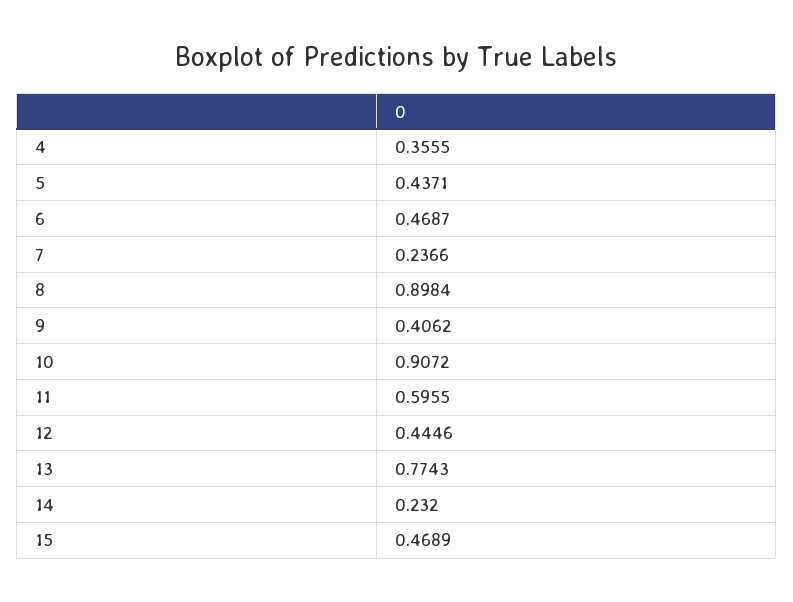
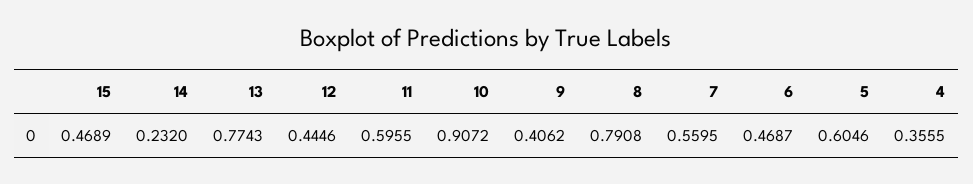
  {
    "4": 0.3555,
-   "5": 0.4371,
+   "5": 0.6046,
    "6": 0.4687,
-   "7": 0.2366,
+   "7": 0.5595,
-   "8": 0.8984,
+   "8": 0.7908,
    "9": 0.4062,
    "10": 0.9072,
    "11": 0.5955,
    "12": 0.4446,
    "13": 0.7743,
    "14": 0.232,
    "15": 0.4689
  }

